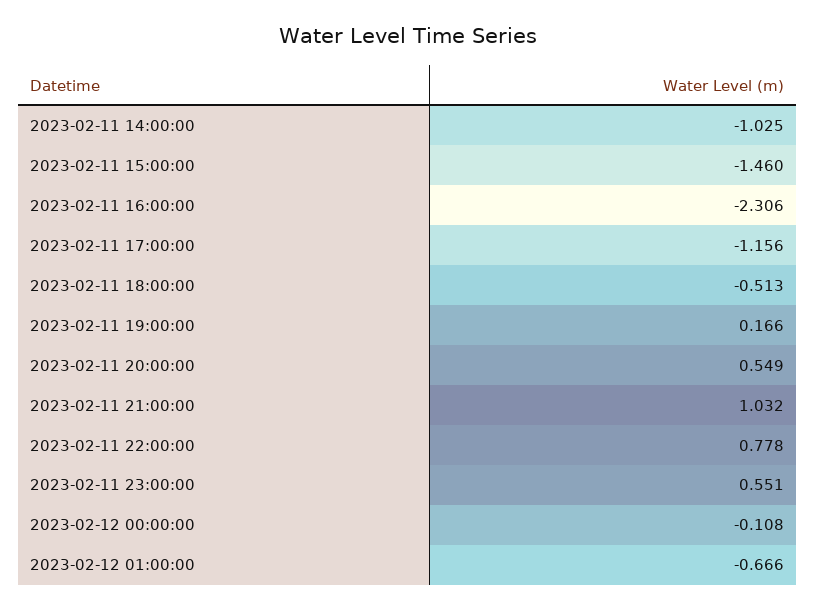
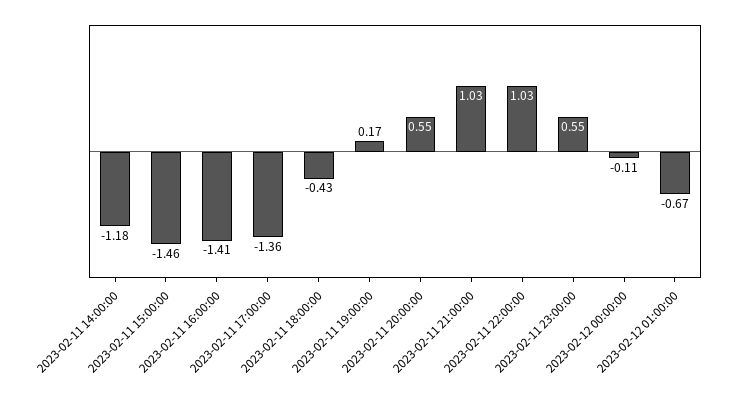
  {
-   "2023-02-11 14:00:00": -1.025,
+   "2023-02-11 14:00:00": -1.18,
    "2023-02-11 15:00:00": -1.46,
-   "2023-02-11 16:00:00": -2.306,
+   "2023-02-11 16:00:00": -1.41,
-   "2023-02-11 17:00:00": -1.156,
+   "2023-02-11 17:00:00": -1.36,
-   "2023-02-11 18:00:00": -0.513,
+   "2023-02-11 18:00:00": -0.43,
    "2023-02-11 19:00:00": 0.166,
    "2023-02-11 20:00:00": 0.549,
    "2023-02-11 21:00:00": 1.032,
-   "2023-02-11 22:00:00": 0.778,
+   "2023-02-11 22:00:00": 1.03,
    "2023-02-11 23:00:00": 0.551,
    "2023-02-12 00:00:00": -0.108,
    "2023-02-12 01:00:00": -0.666
  }

